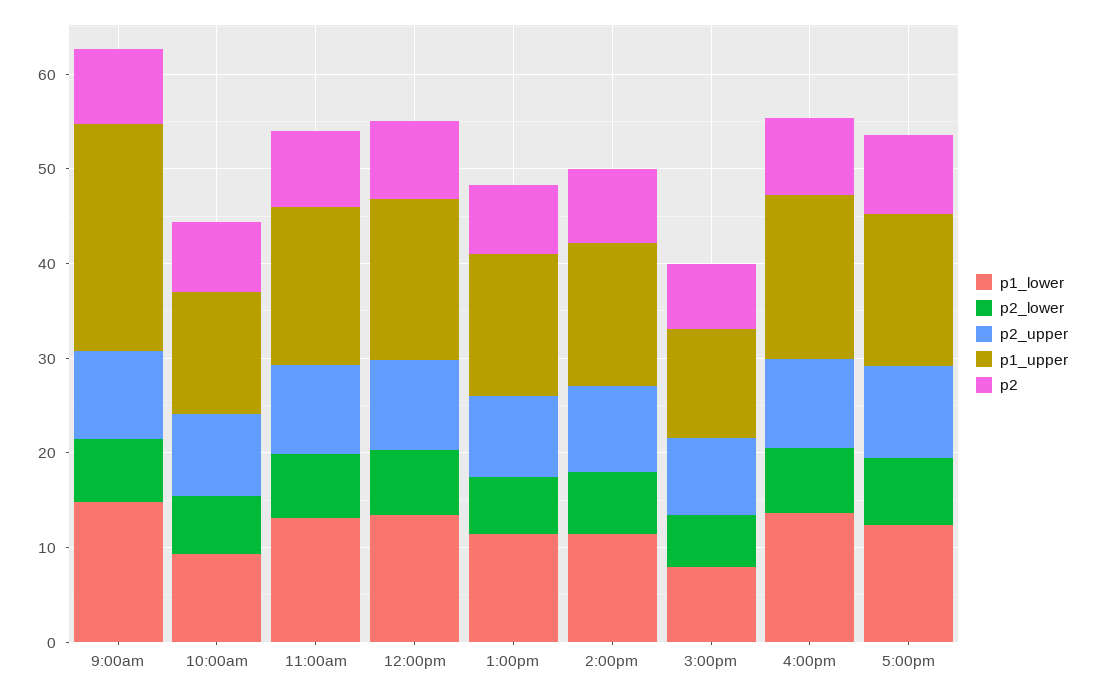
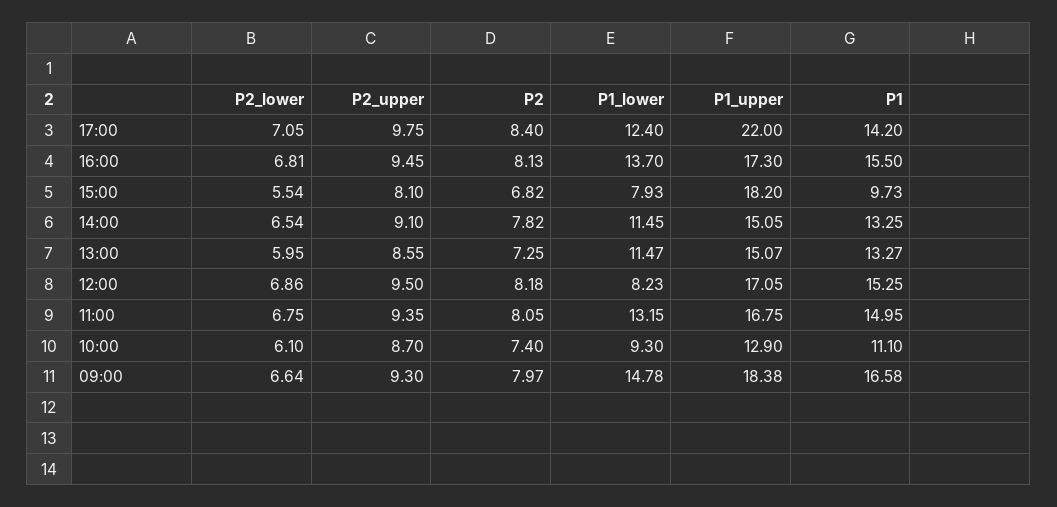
  {
    "p1_lower": {
      "9:00am": 14.78,
      "10:00am": 9.3,
      "11:00am": 13.15,
-     "12:00pm": 14,
+     "12:00pm": 8.23,
      "1:00pm": 11.47,
      "2:00pm": 11.45,
      "3:00pm": 7.93,
      "4:00pm": 13.7,
      "5:00pm": 12.4
    },
    "p2_lower": {
      "9:00am": 6.64,
      "10:00am": 6.1,
      "11:00am": 6.75,
      "12:00pm": 6.86,
      "1:00pm": 5.95,
      "2:00pm": 6.54,
      "3:00pm": 5.54,
      "4:00pm": 6.81,
      "5:00pm": 7.05
    },
    "p2_upper": {
      "9:00am": 9.3,
      "10:00am": 8.7,
      "11:00am": 9.35,
      "12:00pm": 9.5,
      "1:00pm": 8.55,
      "2:00pm": 9.1,
      "3:00pm": 8.1,
      "4:00pm": 9.45,
      "5:00pm": 9.75
    },
    "p1_upper": {
-     "9:00am": 24,
+     "9:00am": 18.38,
      "10:00am": 12.9,
      "11:00am": 16.75,
      "12:00pm": 17.05,
      "1:00pm": 15.07,
      "2:00pm": 15.05,
-     "3:00pm": 12,
+     "3:00pm": 18.2,
      "4:00pm": 17.3,
-     "5:00pm": 16
+     "5:00pm": 22
    },
    "p2": {
      "9:00am": 7.97,
      "10:00am": 7.4,
      "11:00am": 8.05,
      "12:00pm": 8.18,
      "1:00pm": 7.25,
      "2:00pm": 7.82,
      "3:00pm": 6.82,
      "4:00pm": 8.13,
      "5:00pm": 8.4
-   }
+   },
+   "P1": {
+     "5:00pm": 14.2,
+     "4:00pm": 15.5,
+     "3:00pm": 9.73,
+     "2:00pm": 13.25,
+     "1:00pm": 13.27,
+     "12:00pm": 15.25,
+     "11:00am": 14.95,
+     "10:00am": 11.1,
+     "9:00am": 16.58
+   }
  }

